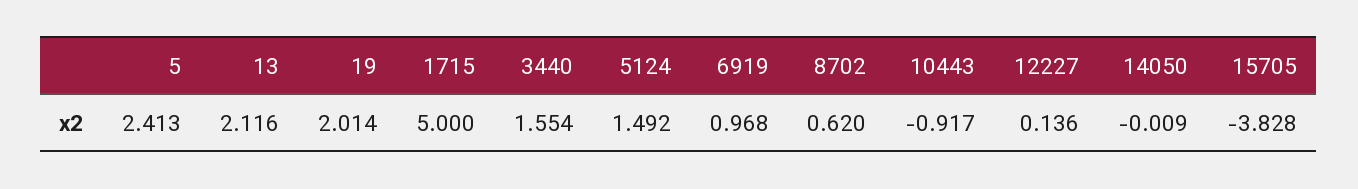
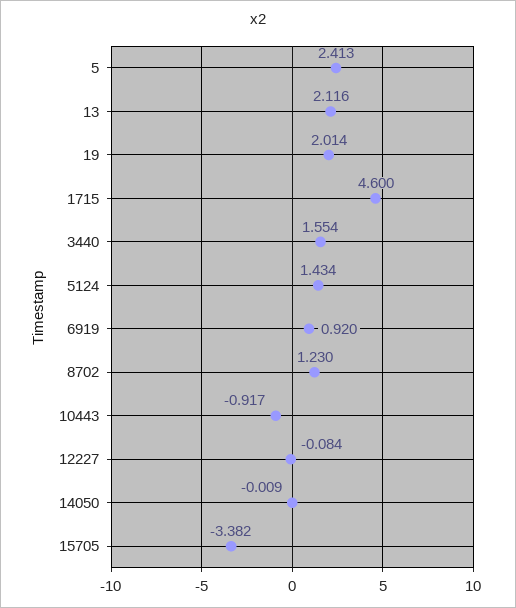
  {
    "5": 2.413,
    "13": 2.116,
    "19": 2.014,
-   "1715": 5,
+   "1715": 4.6,
    "3440": 1.554,
-   "5124": 1.492,
+   "5124": 1.434,
-   "6919": 0.968,
+   "6919": 0.92,
-   "8702": 0.62,
+   "8702": 1.23,
    "10443": -0.917,
-   "12227": 0.136,
+   "12227": -0.084,
    "14050": -0.009,
-   "15705": -3.828
+   "15705": -3.382
  }

